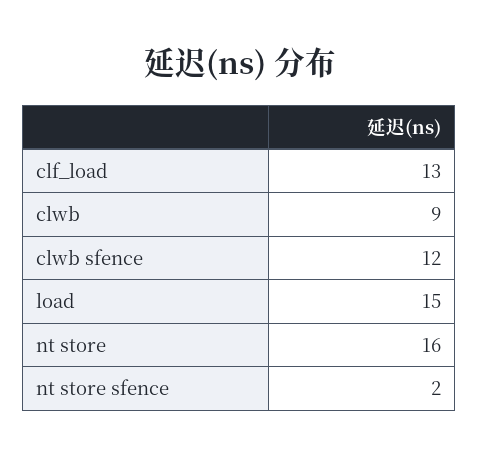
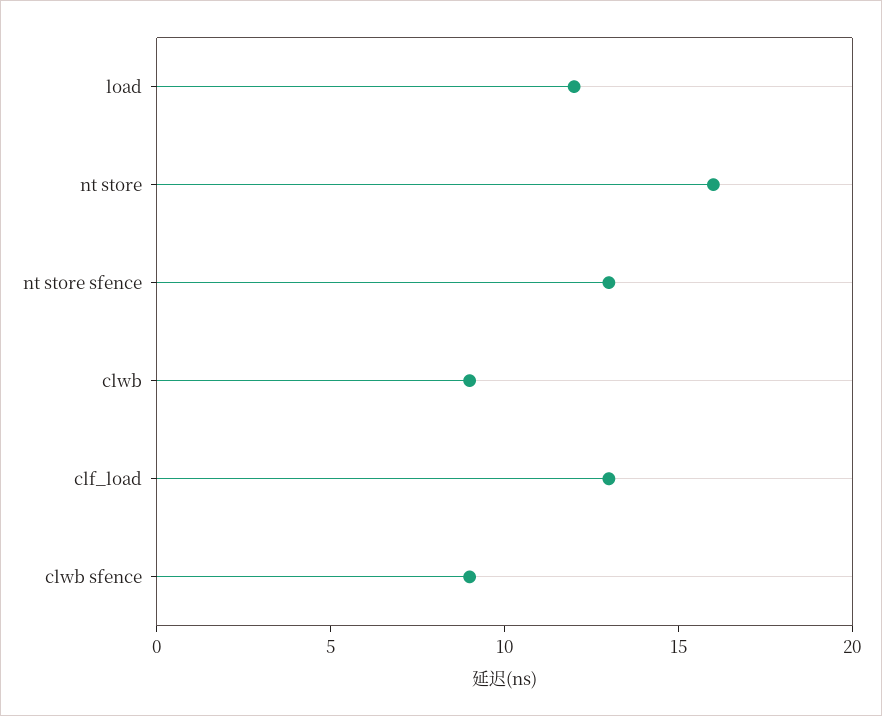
  {
    "clf_load": 13,
    "clwb": 9,
-   "clwb sfence": 12,
+   "clwb sfence": 9,
-   "load": 15,
+   "load": 12,
    "nt store": 16,
-   "nt store sfence": 2
+   "nt store sfence": 13
  }

